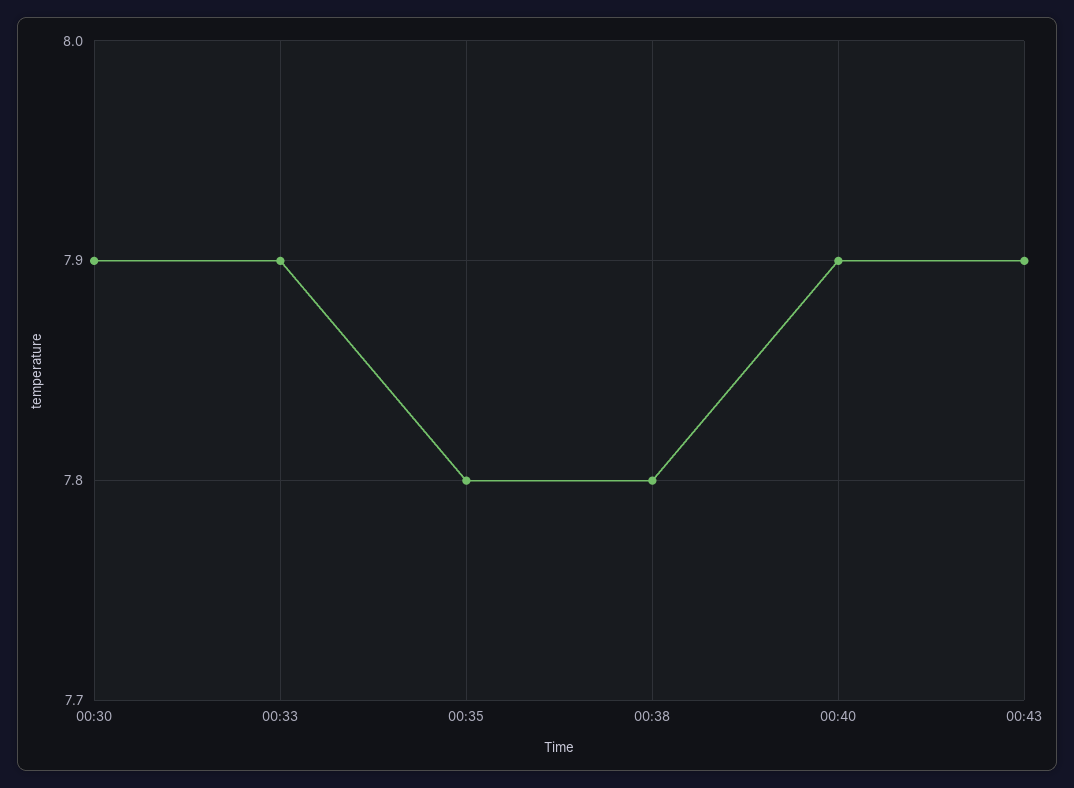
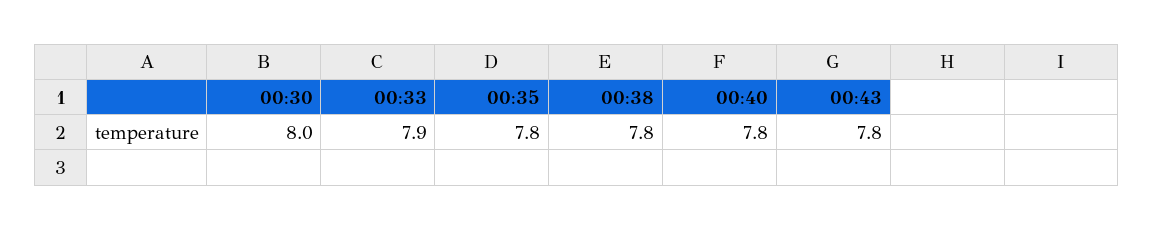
  {
-   "00:30": 7.9,
+   "00:30": 8,
    "00:33": 7.9,
    "00:35": 7.8,
    "00:38": 7.8,
-   "00:40": 7.9,
+   "00:40": 7.8,
-   "00:43": 7.9
+   "00:43": 7.8
  }

